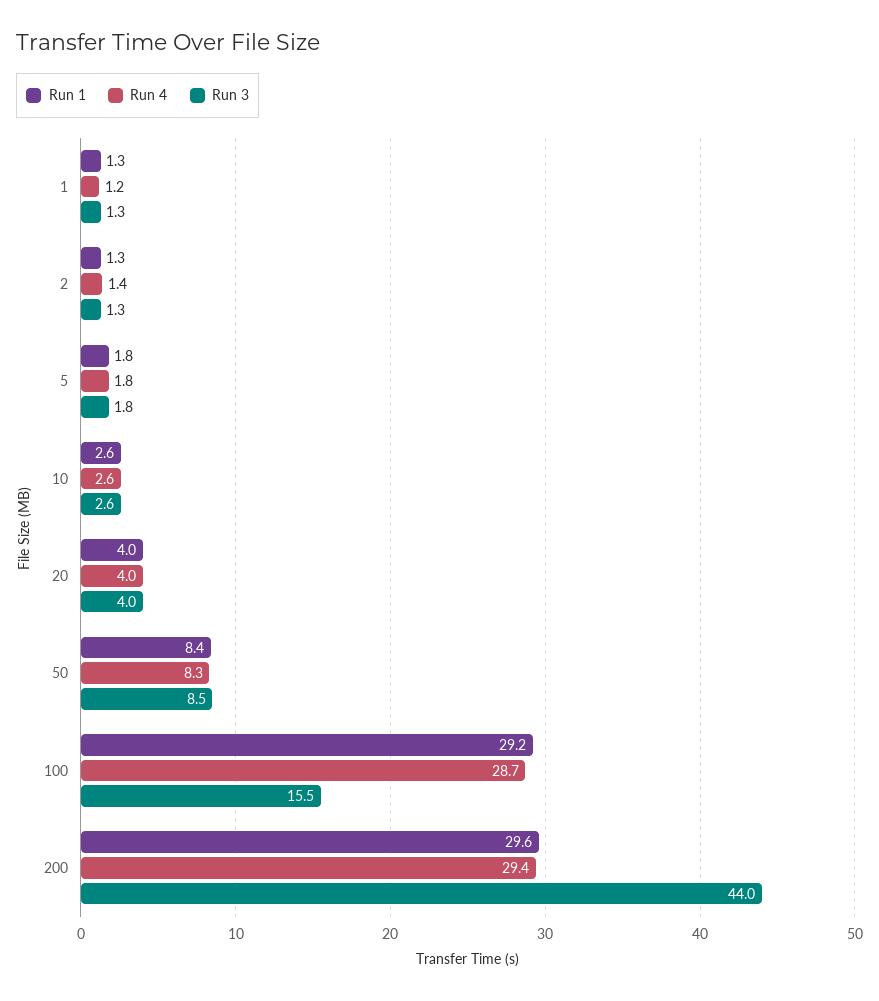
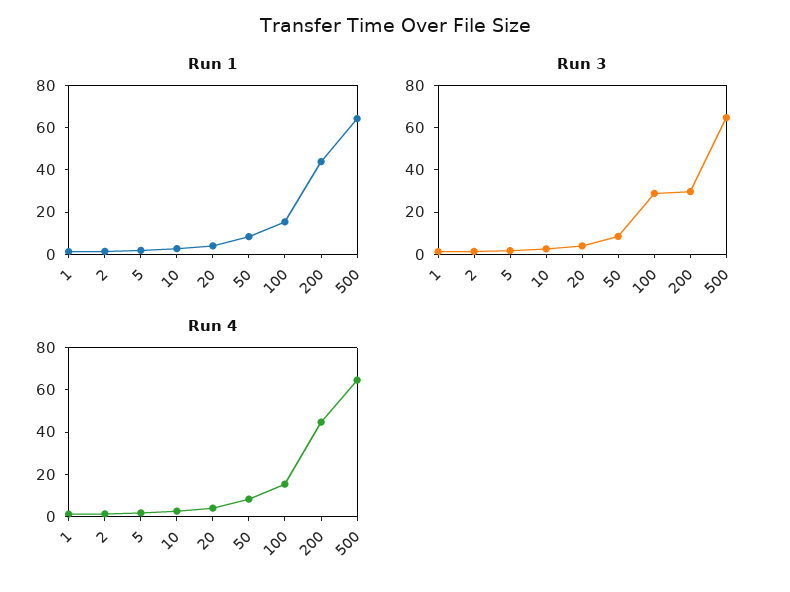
  {
    "Run 1": {
      "1": 1.3,
      "2": 1.3,
      "5": 1.8,
      "10": 2.6,
      "20": 4,
      "50": 8.4,
-     "100": 29.2,
+     "100": 15,
-     "200": 29.6
+     "200": 45,
+     "500": 65
    },
    "Run 4": {
      "1": 1.2,
      "2": 1.4,
      "5": 1.8,
      "10": 2.6,
      "20": 4,
      "50": 8.3,
-     "100": 28.7,
+     "100": 15,
-     "200": 29.4
+     "200": 45,
+     "500": 65
    },
    "Run 3": {
      "1": 1.3,
      "2": 1.3,
      "5": 1.8,
      "10": 2.6,
      "20": 4,
      "50": 8.5,
-     "100": 15.5,
+     "100": 30,
-     "200": 44
+     "200": 30,
+     "500": 65
    }
  }

